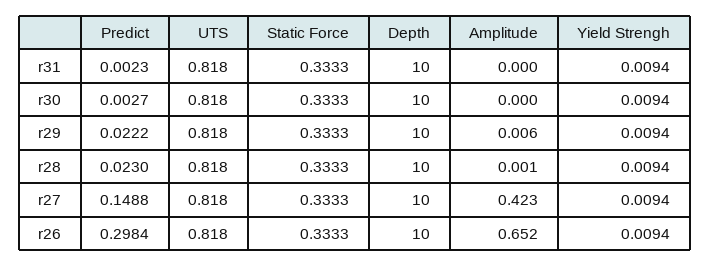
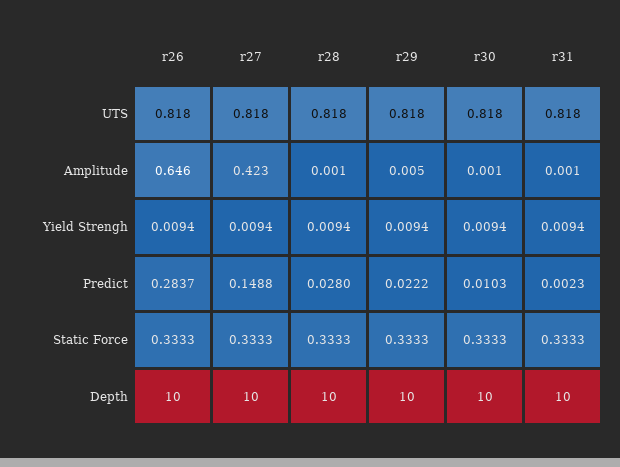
  {
    "Predict": {
      "r31": 0.0023,
-     "r30": 0.0027,
+     "r30": 0.0103,
      "r29": 0.0222,
-     "r28": 0.023,
+     "r28": 0.028,
      "r27": 0.1488,
-     "r26": 0.2984
+     "r26": 0.2837
    },
    "UTS": {
      "r31": 0.818,
      "r30": 0.818,
      "r29": 0.818,
      "r28": 0.818,
      "r27": 0.818,
      "r26": 0.818
    },
    "Static Force": {
      "r31": 0.3333,
      "r30": 0.3333,
      "r29": 0.3333,
      "r28": 0.3333,
      "r27": 0.3333,
      "r26": 0.3333
    },
    "Depth": {
      "r31": 10,
      "r30": 10,
      "r29": 10,
      "r28": 10,
      "r27": 10,
      "r26": 10
    },
    "Amplitude": {
-     "r31": 0,
+     "r31": 0.001,
-     "r30": 0,
+     "r30": 0.001,
-     "r29": 0.006,
+     "r29": 0.005,
      "r28": 0.001,
      "r27": 0.423,
-     "r26": 0.652
+     "r26": 0.646
    },
    "Yield Strengh": {
      "r31": 0.0094,
      "r30": 0.0094,
      "r29": 0.0094,
      "r28": 0.0094,
      "r27": 0.0094,
      "r26": 0.0094
    }
  }

